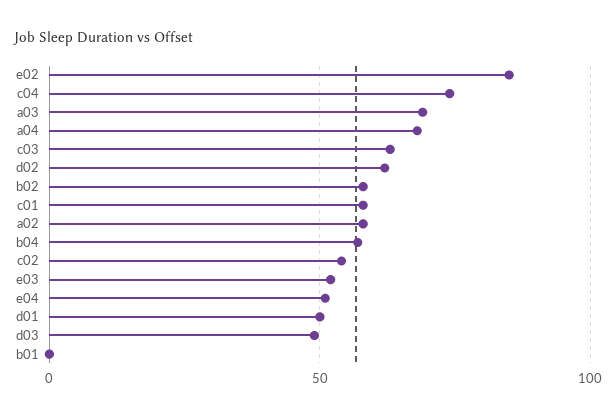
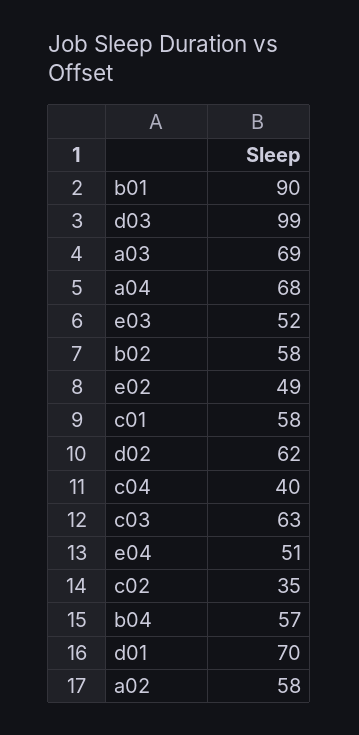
  {
-   "e02": 85,
+   "e02": 49,
-   "c04": 75,
+   "c04": 40,
    "a03": 69,
    "a04": 68,
    "c03": 63,
    "d02": 62,
    "b02": 58,
    "c01": 58,
    "a02": 58,
    "b04": 57,
-   "c02": 55,
+   "c02": 35,
    "e03": 52,
    "e04": 51,
-   "d01": 50,
+   "d01": 70,
-   "d03": 50,
+   "d03": 99,
-   "b01": 0
+   "b01": 90
  }

